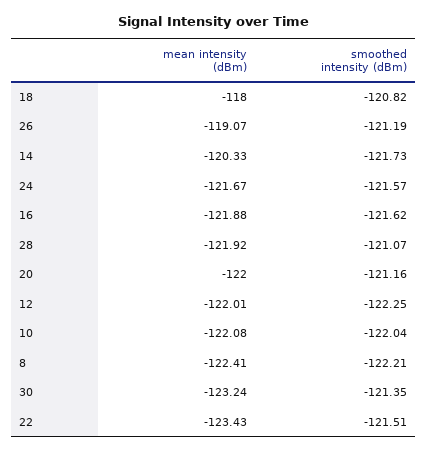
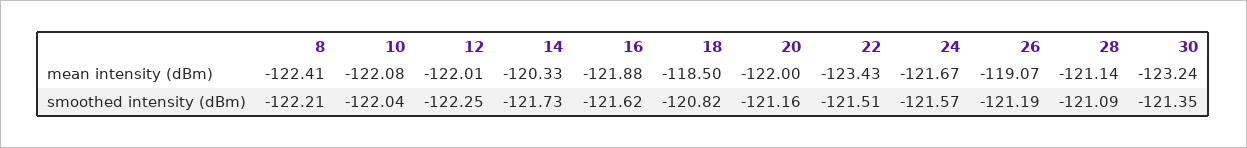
  {
    "mean intensity (dBm)": {
-     "18": -118,
+     "18": -118.5,
      "26": -119.07,
      "14": -120.33,
      "24": -121.67,
      "16": -121.88,
-     "28": -121.92,
+     "28": -121.14,
      "20": -122,
      "12": -122.01,
      "10": -122.08,
      "8": -122.41,
      "30": -123.24,
      "22": -123.43
    },
    "smoothed intensity (dBm)": {
      "18": -120.82,
      "26": -121.19,
      "14": -121.73,
      "24": -121.57,
      "16": -121.62,
-     "28": -121.07,
+     "28": -121.09,
      "20": -121.16,
      "12": -122.25,
      "10": -122.04,
      "8": -122.21,
      "30": -121.35,
      "22": -121.51
    }
  }

